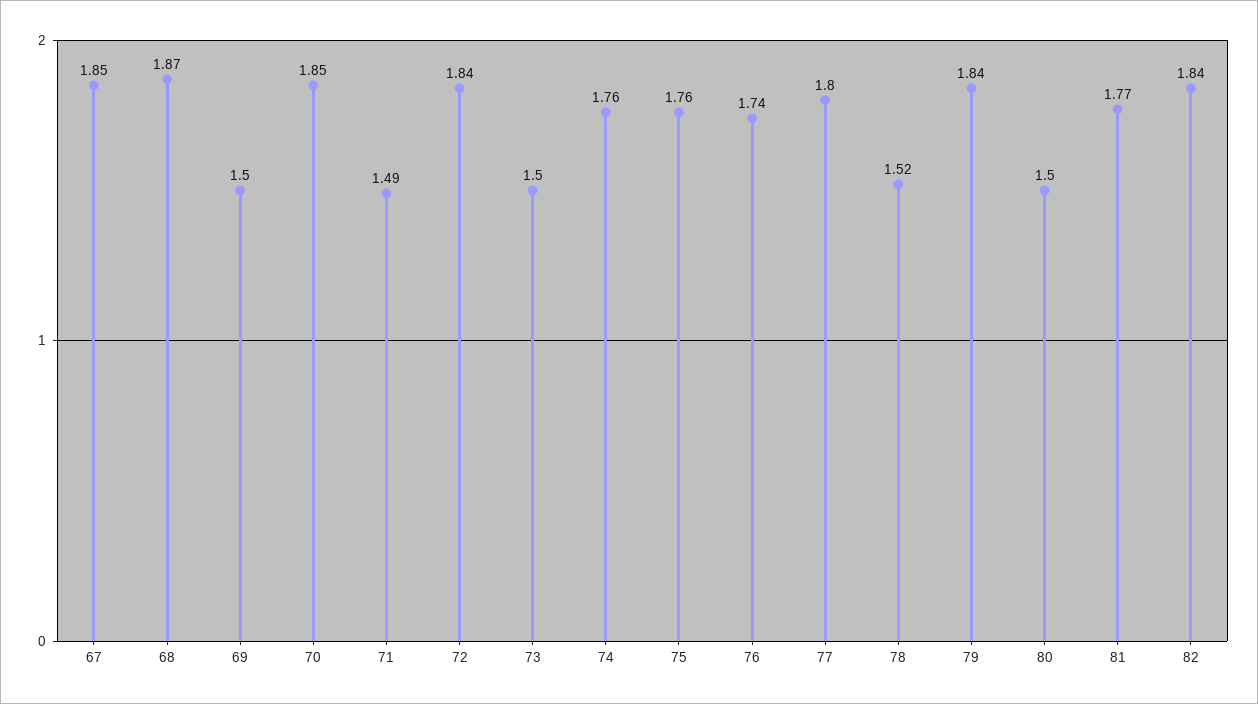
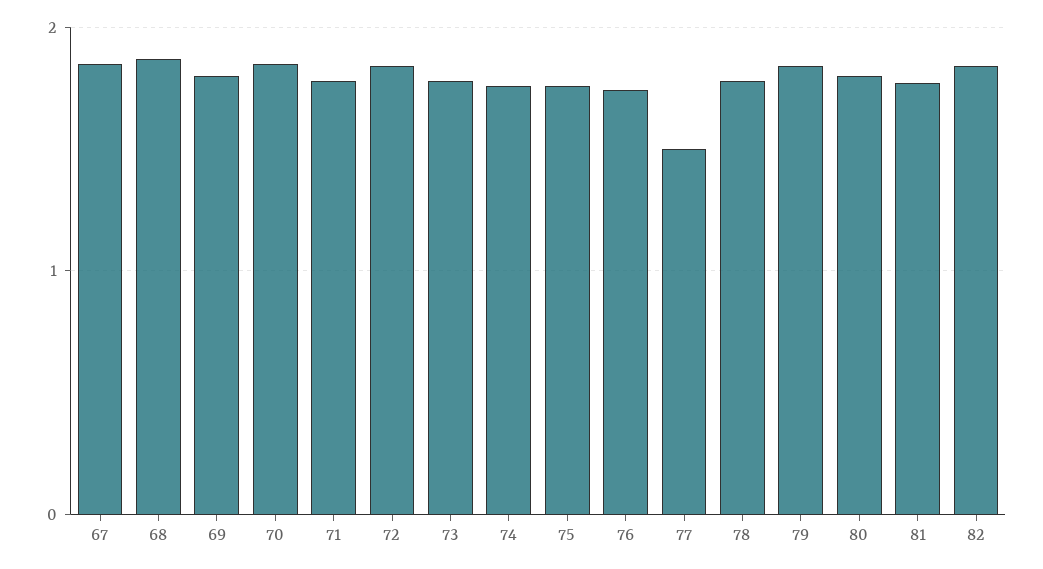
  {
    "67": 1.85,
    "68": 1.87,
-   "69": 1.5,
+   "69": 1.8,
    "70": 1.85,
-   "71": 1.49,
+   "71": 1.8,
    "72": 1.84,
-   "73": 1.5,
+   "73": 1.8,
    "74": 1.76,
    "75": 1.76,
    "76": 1.74,
-   "77": 1.8,
+   "77": 1.5,
-   "78": 1.52,
+   "78": 1.8,
    "79": 1.84,
-   "80": 1.5,
+   "80": 1.8,
    "81": 1.77,
    "82": 1.84
  }

